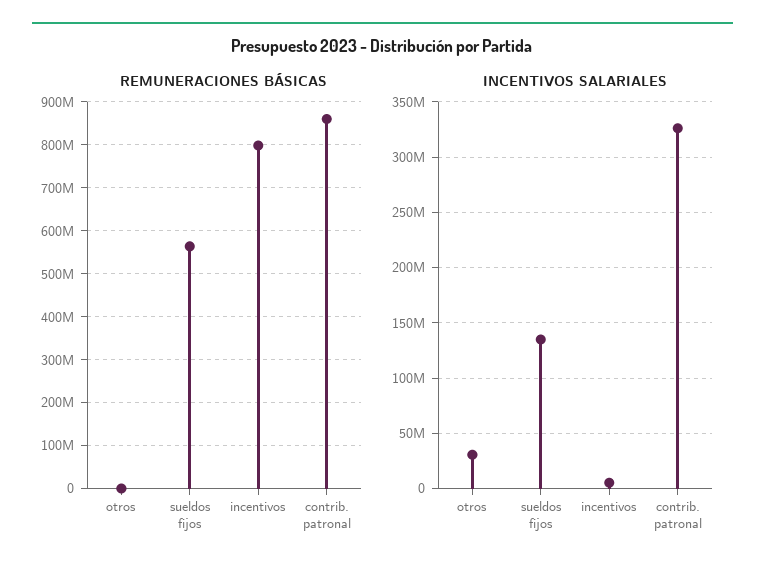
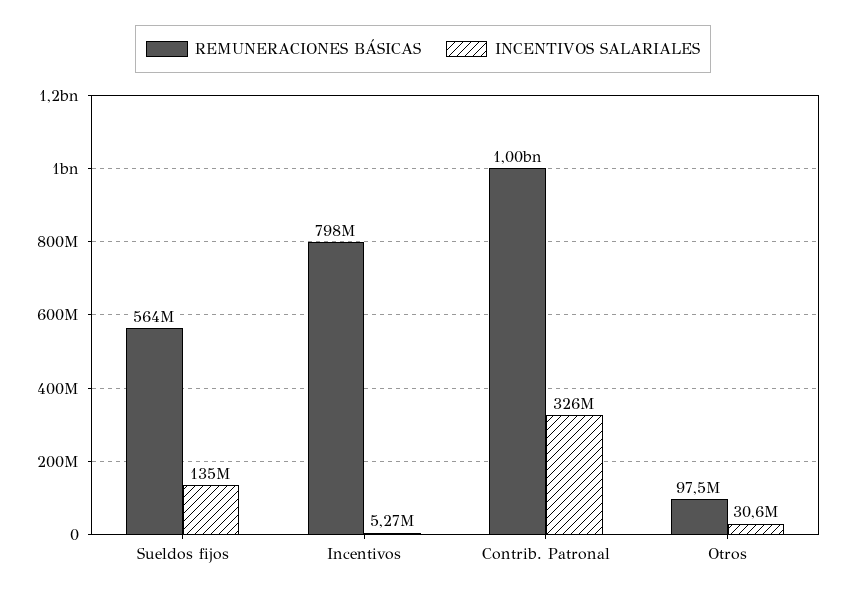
  {
    "REMUNERACIONES BÁSICAS": {
-     "otros": 0,
+     "otros": 97500000,
      "sueldos fijos": 564000000,
      "incentivos": 798000000,
-     "contrib. patronal": 860000000
+     "contrib. patronal": 1000000000
    },
    "INCENTIVOS SALARIALES": {
      "otros": 30600000,
      "sueldos fijos": 135000000,
      "incentivos": 5270000,
      "contrib. patronal": 326000000
    }
  }

